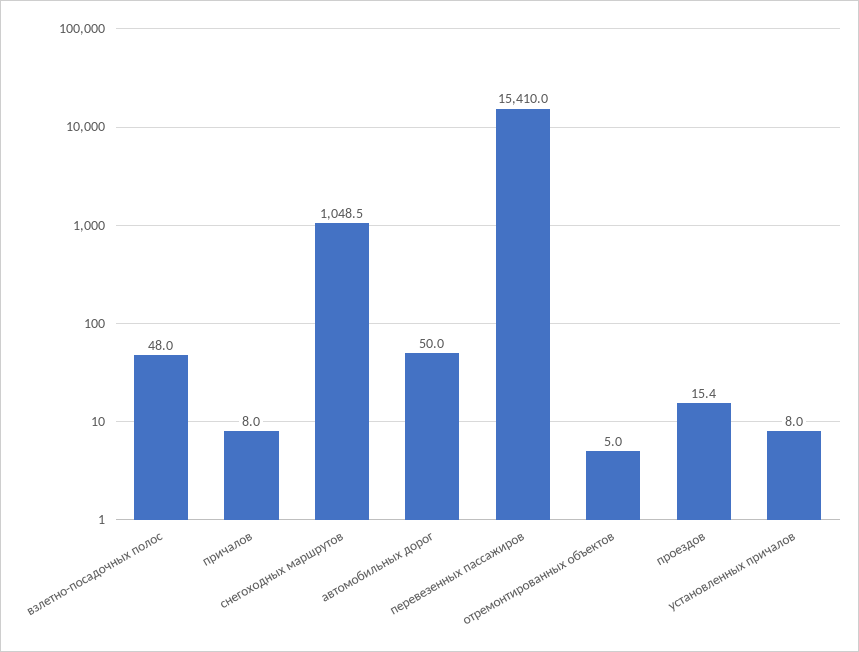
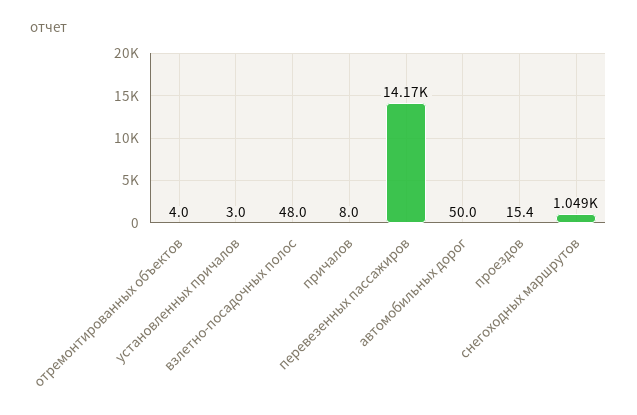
  {
    "взлетно-посадочных полос": 48,
    "причалов": 8,
    "снегоходных маршрутов": 1048.5,
    "автомобильных дорог": 50,
-   "перевезенных пассажиров": 15410,
+   "перевезенных пассажиров": 14170,
-   "отремонтированных объектов": 5,
+   "отремонтированных объектов": 4,
    "проездов": 15.4,
-   "установленных причалов": 8
+   "установленных причалов": 3
  }

